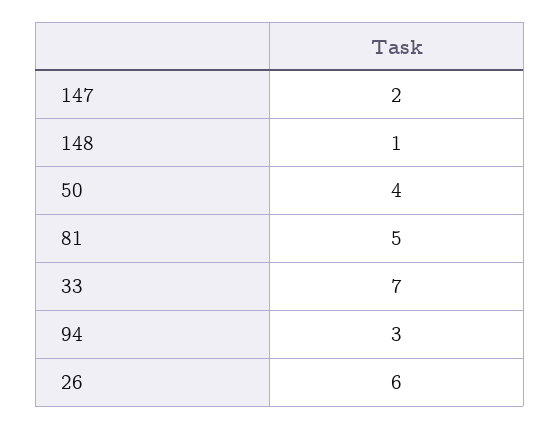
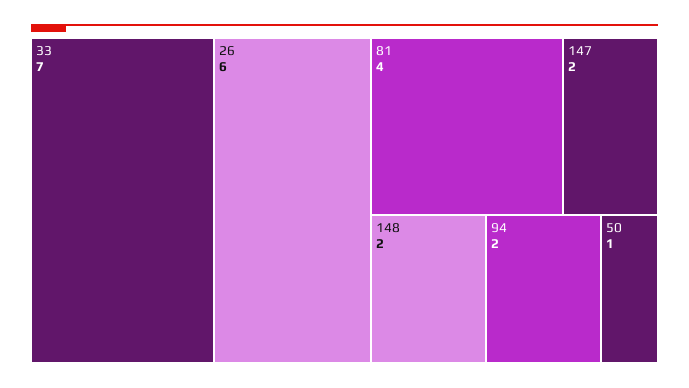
  {
    "147": 2,
-   "148": 1,
+   "148": 2,
-   "50": 4,
+   "50": 1,
-   "81": 5,
+   "81": 4,
    "33": 7,
-   "94": 3,
+   "94": 2,
    "26": 6
  }

